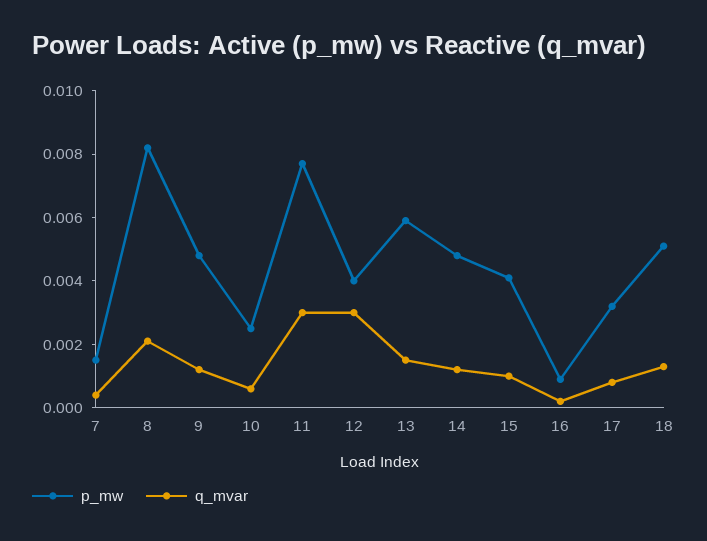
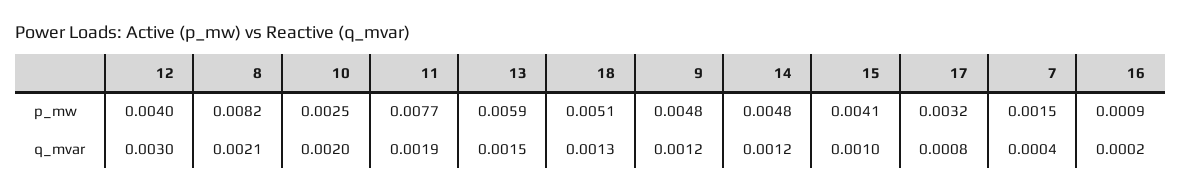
  {
    "p_mw": {
      "7": 0.0015,
      "8": 0.0082,
      "9": 0.0048,
      "10": 0.0025,
      "11": 0.0077,
      "12": 0.004,
      "13": 0.0059,
      "14": 0.0048,
      "15": 0.0041,
      "16": 0.0009,
      "17": 0.0032,
      "18": 0.0051
    },
    "q_mvar": {
      "7": 0.0004,
      "8": 0.0021,
      "9": 0.0012,
-     "10": 0.0005,
+     "10": 0.002,
-     "11": 0.003,
+     "11": 0.0019,
      "12": 0.003,
      "13": 0.0015,
      "14": 0.0012,
      "15": 0.001,
      "16": 0.0002,
      "17": 0.0008,
      "18": 0.0013
    }
  }

